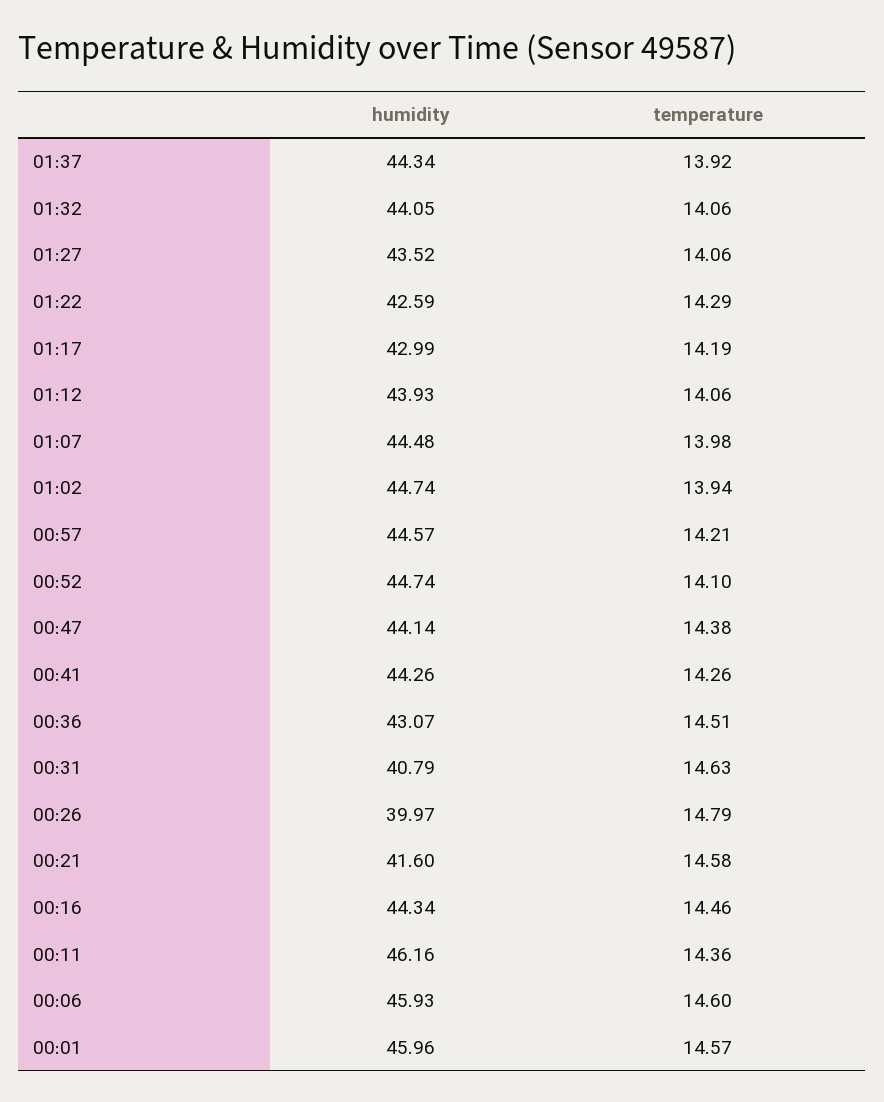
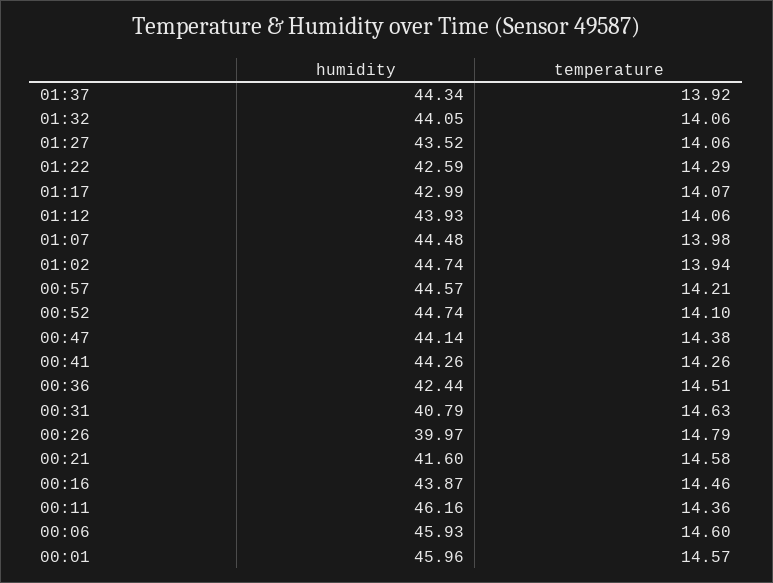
  {
    "humidity": {
      "01:37": 44.34,
      "01:32": 44.05,
      "01:27": 43.52,
      "01:22": 42.59,
      "01:17": 42.99,
      "01:12": 43.93,
      "01:07": 44.48,
      "01:02": 44.74,
      "00:57": 44.57,
      "00:52": 44.74,
      "00:47": 44.14,
      "00:41": 44.26,
-     "00:36": 43.07,
+     "00:36": 42.44,
      "00:31": 40.79,
      "00:26": 39.97,
      "00:21": 41.6,
-     "00:16": 44.34,
+     "00:16": 43.87,
      "00:11": 46.16,
      "00:06": 45.93,
      "00:01": 45.96
    },
    "temperature": {
      "01:37": 13.92,
      "01:32": 14.06,
      "01:27": 14.06,
      "01:22": 14.29,
-     "01:17": 14.19,
+     "01:17": 14.07,
      "01:12": 14.06,
      "01:07": 13.98,
      "01:02": 13.94,
      "00:57": 14.21,
      "00:52": 14.1,
      "00:47": 14.38,
      "00:41": 14.26,
      "00:36": 14.51,
      "00:31": 14.63,
      "00:26": 14.79,
      "00:21": 14.58,
      "00:16": 14.46,
      "00:11": 14.36,
      "00:06": 14.6,
      "00:01": 14.57
    }
  }

